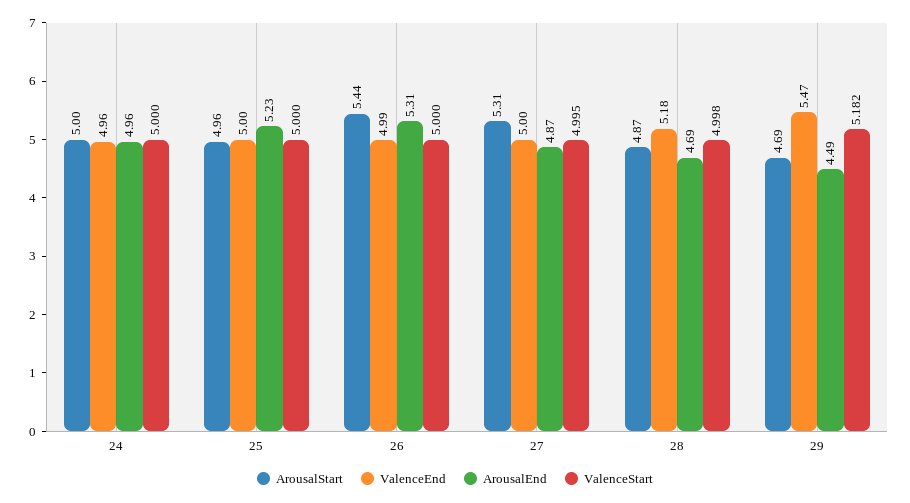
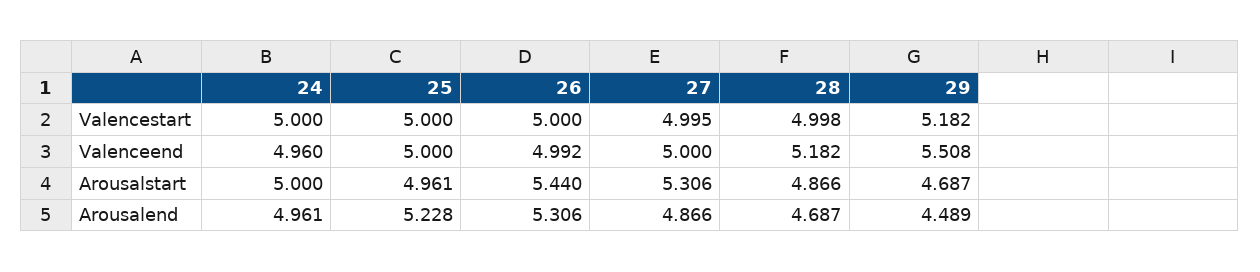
  {
    "ArousalStart": {
      "24": 5,
      "25": 4.961,
      "26": 5.44,
      "27": 5.306,
      "28": 4.866,
      "29": 4.687
    },
    "ValenceEnd": {
      "24": 4.96,
      "25": 5,
      "26": 4.992,
      "27": 5,
      "28": 5.182,
-     "29": 5.47
+     "29": 5.508
    },
    "ArousalEnd": {
      "24": 4.961,
      "25": 5.228,
      "26": 5.306,
      "27": 4.866,
      "28": 4.687,
      "29": 4.489
    },
    "ValenceStart": {
      "24": 5,
      "25": 5,
      "26": 5,
      "27": 4.995,
      "28": 4.998,
      "29": 5.182
    }
  }

